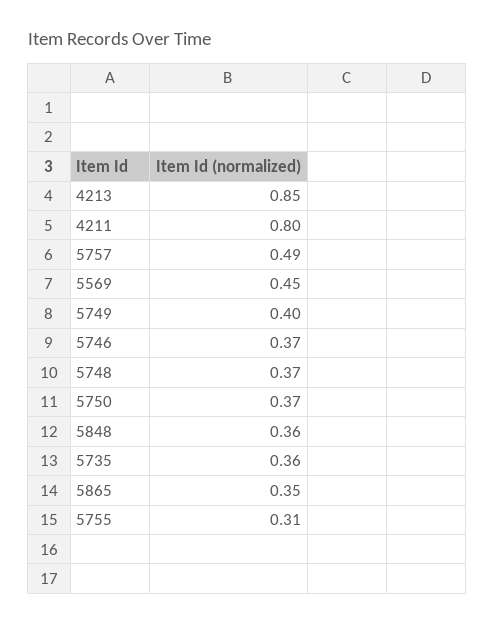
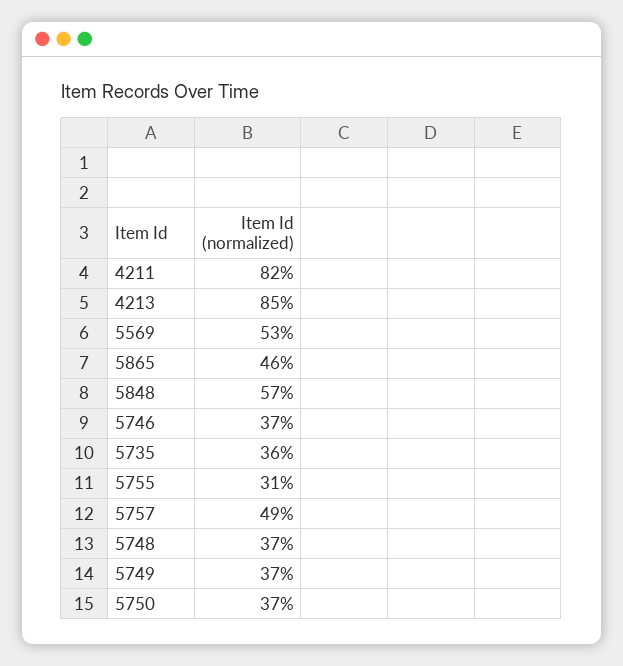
  {
    "4213": 0.85,
-   "4211": 0.8,
+   "4211": 0.82,
    "5757": 0.49,
-   "5569": 0.45,
+   "5569": 0.53,
-   "5749": 0.4,
+   "5749": 0.37,
    "5746": 0.37,
    "5748": 0.37,
    "5750": 0.37,
-   "5848": 0.36,
+   "5848": 0.57,
    "5735": 0.36,
-   "5865": 0.35,
+   "5865": 0.46,
    "5755": 0.31
  }

